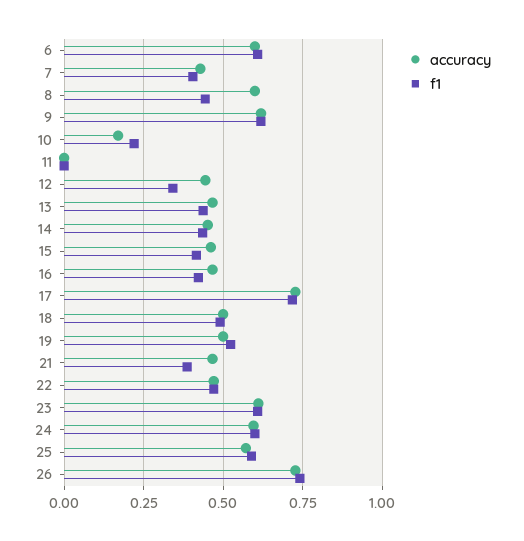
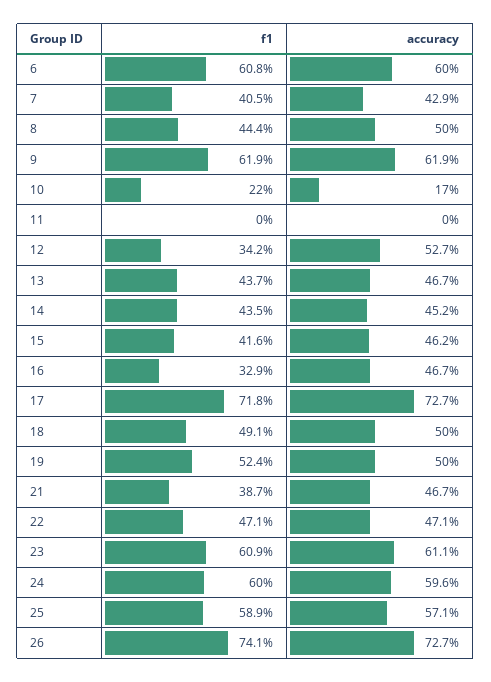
  {
    "accuracy": {
      "6": 0.6,
      "7": 0.429,
-     "8": 0.6,
+     "8": 0.5,
      "9": 0.619,
      "10": 0.17,
      "11": 0,
-     "12": 0.45,
+     "12": 0.527,
      "13": 0.467,
      "14": 0.452,
      "15": 0.462,
      "16": 0.467,
      "17": 0.727,
      "18": 0.5,
      "19": 0.5,
      "21": 0.467,
      "22": 0.471,
      "23": 0.611,
      "24": 0.596,
      "25": 0.571,
      "26": 0.727
    },
    "f1": {
      "6": 0.608,
      "7": 0.405,
      "8": 0.444,
      "9": 0.619,
      "10": 0.22,
      "11": 0,
      "12": 0.342,
      "13": 0.437,
      "14": 0.435,
      "15": 0.416,
-     "16": 0.425,
+     "16": 0.329,
      "17": 0.718,
      "18": 0.491,
      "19": 0.524,
      "21": 0.387,
      "22": 0.471,
      "23": 0.609,
      "24": 0.6,
      "25": 0.589,
      "26": 0.741
    }
  }

